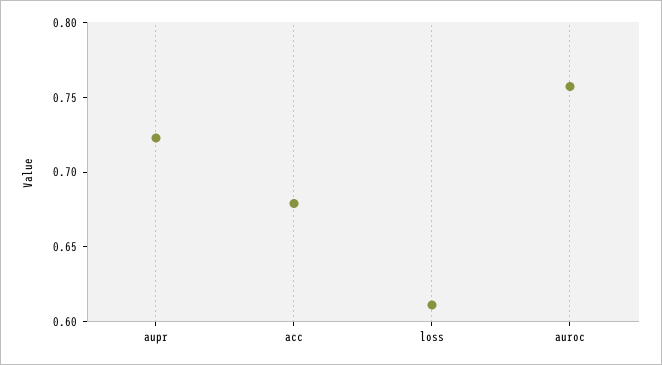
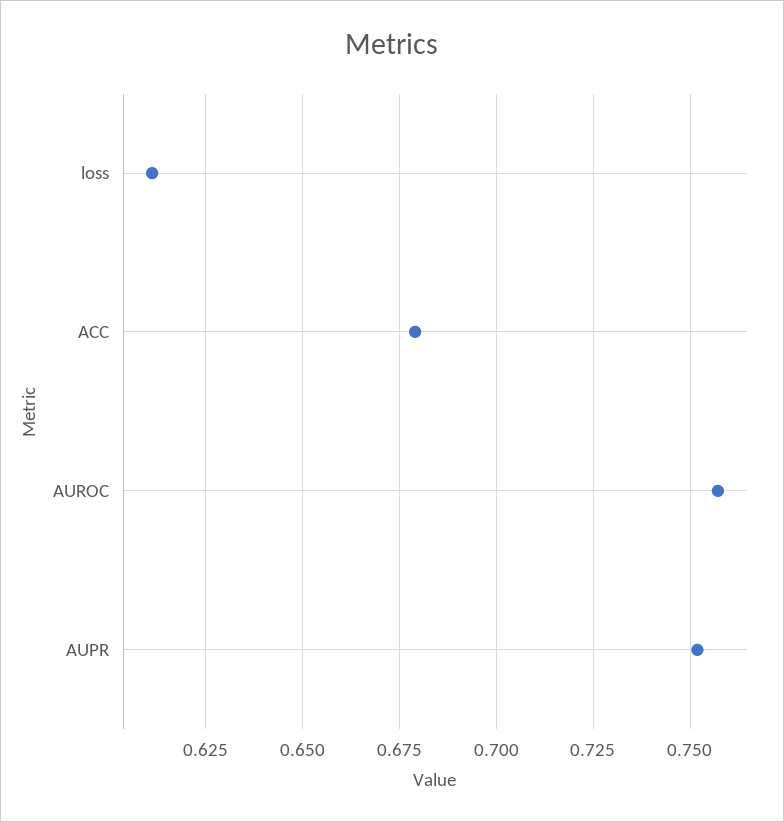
  {
-   "aupr": 0.72,
+   "aupr": 0.7525,
    "acc": 0.68,
    "loss": 0.61,
    "auroc": 0.7575
  }

